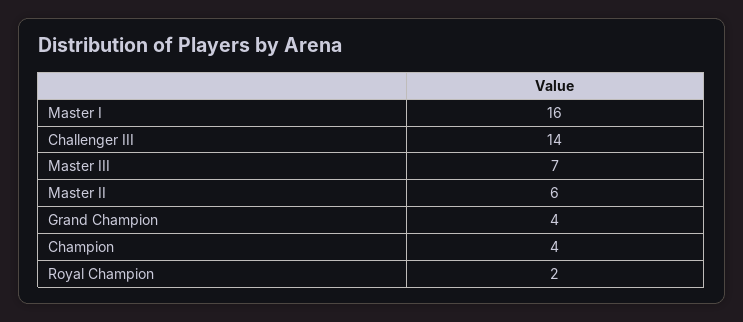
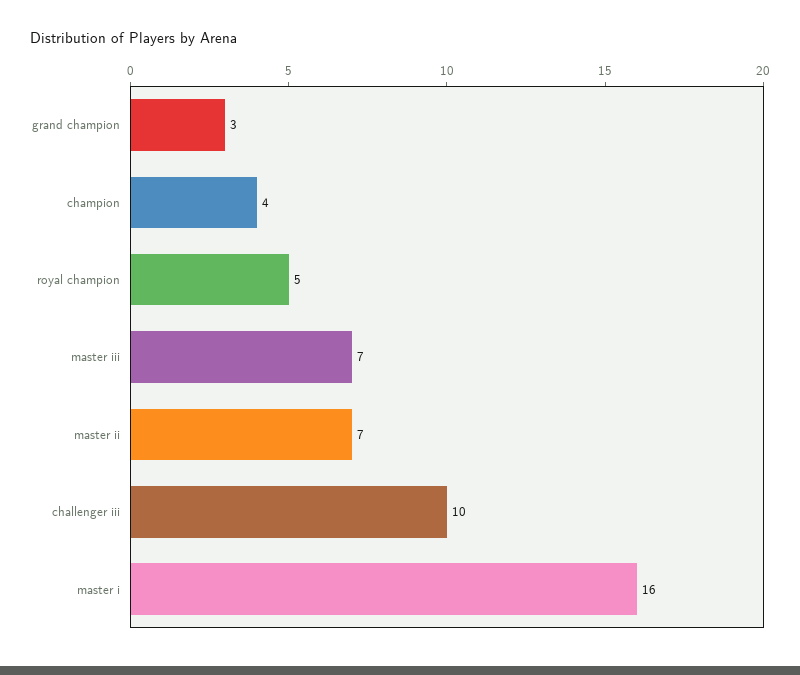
  {
    "Master I": 16,
-   "Challenger III": 14,
+   "Challenger III": 10,
    "Master III": 7,
-   "Master II": 6,
+   "Master II": 7,
-   "Grand Champion": 4,
+   "Grand Champion": 3,
    "Champion": 4,
-   "Royal Champion": 2
+   "Royal Champion": 5
  }

